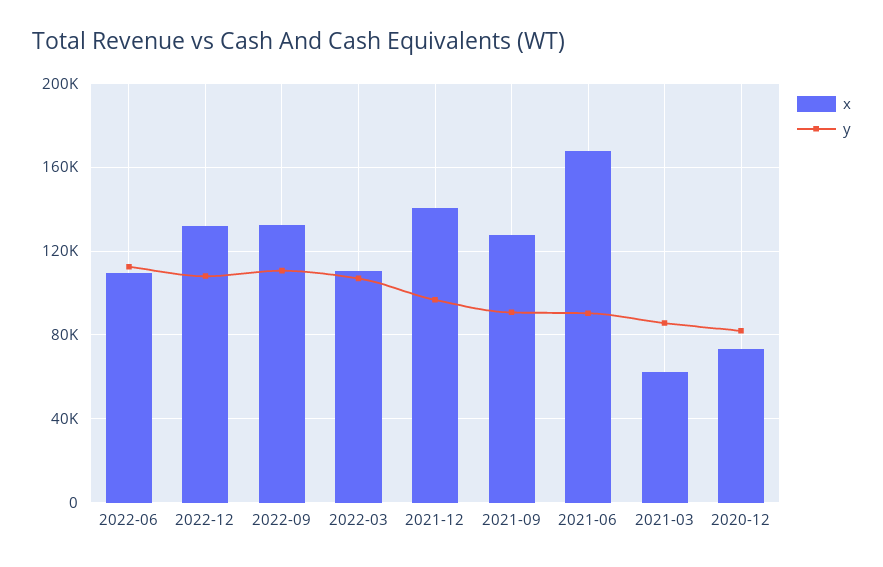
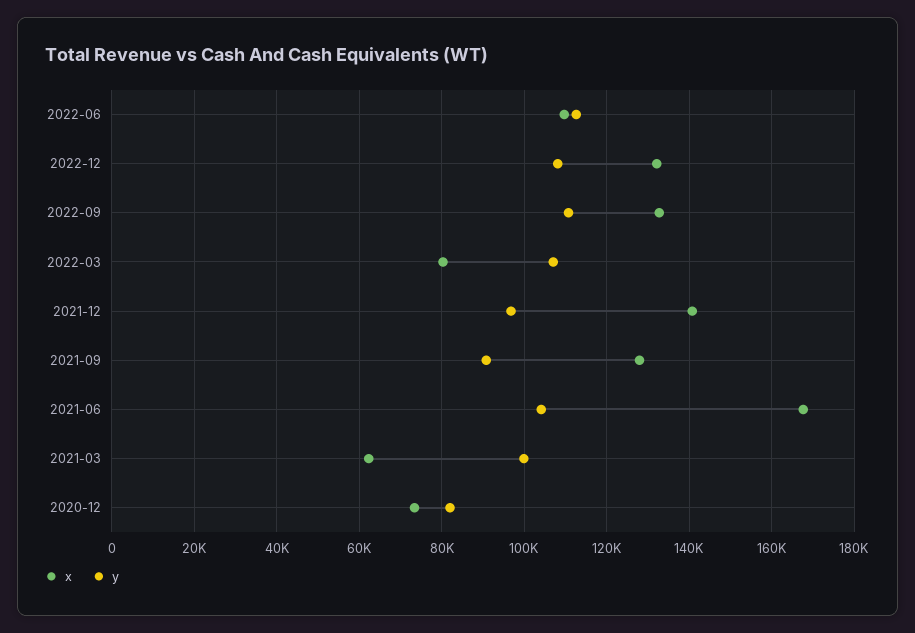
  {
    "x": {
      "2022-06": 110000,
      "2022-12": 132000,
      "2022-09": 132000,
-     "2022-03": 110000,
+     "2022-03": 80000,
      "2021-12": 140000,
      "2021-09": 128000,
      "2021-06": 168000,
      "2021-03": 62000,
      "2020-12": 74000
    },
    "y": {
      "2022-06": 112000,
      "2022-12": 108000,
      "2022-09": 110000,
      "2022-03": 108000,
      "2021-12": 96000,
      "2021-09": 90000,
-     "2021-06": 90000,
+     "2021-06": 104000,
-     "2021-03": 85000,
+     "2021-03": 100000,
      "2020-12": 82000
    }
  }

